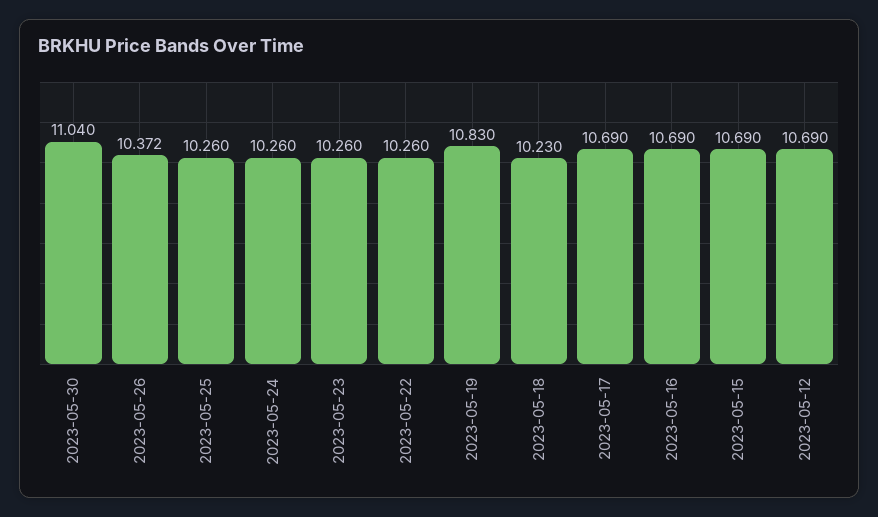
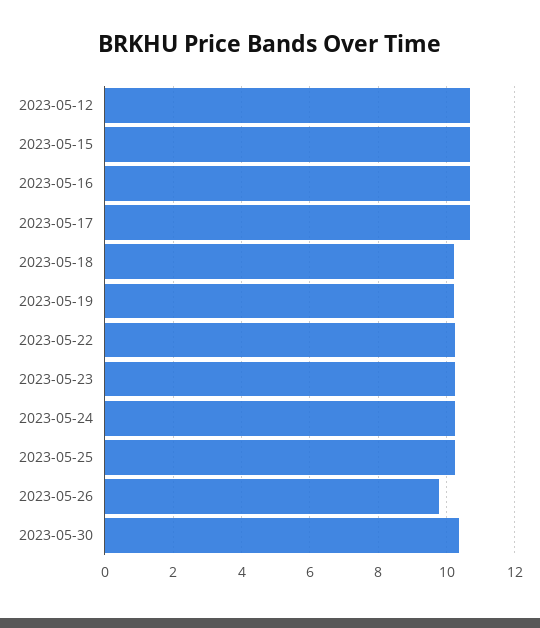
  {
-   "2023-05-30": 11.04,
+   "2023-05-30": 10.4,
-   "2023-05-26": 10.372,
+   "2023-05-26": 9.8,
    "2023-05-25": 10.26,
    "2023-05-24": 10.26,
    "2023-05-23": 10.26,
    "2023-05-22": 10.26,
-   "2023-05-19": 10.83,
+   "2023-05-19": 10.2,
    "2023-05-18": 10.23,
    "2023-05-17": 10.69,
    "2023-05-16": 10.69,
    "2023-05-15": 10.69,
    "2023-05-12": 10.69
  }

